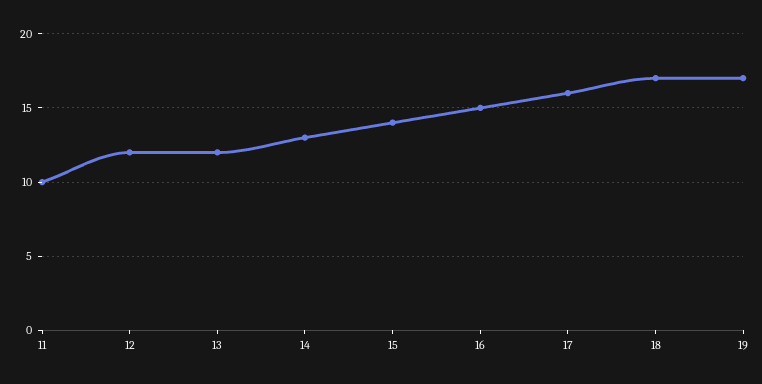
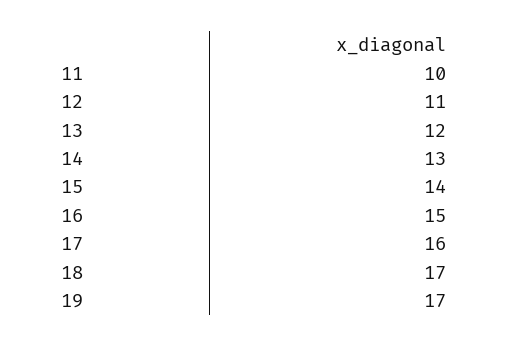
  {
    "11": 10,
-   "12": 12,
+   "12": 11,
    "13": 12,
    "14": 13,
    "15": 14,
    "16": 15,
    "17": 16,
    "18": 17,
    "19": 17
  }

